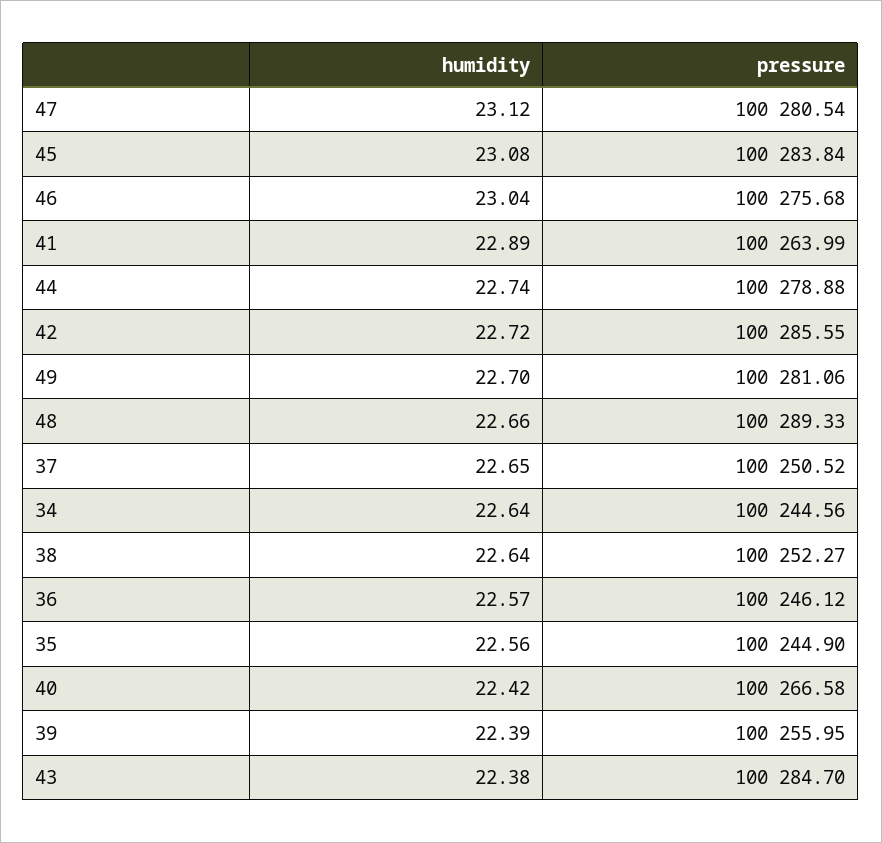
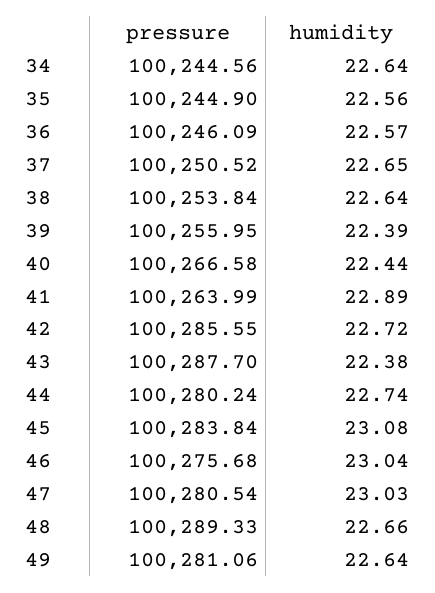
  {
    "humidity": {
-     "47": 23.12,
+     "47": 23.03,
      "45": 23.08,
      "46": 23.04,
      "41": 22.89,
      "44": 22.74,
      "42": 22.72,
-     "49": 22.7,
+     "49": 22.64,
      "48": 22.66,
      "37": 22.65,
      "34": 22.64,
      "38": 22.64,
      "36": 22.57,
      "35": 22.56,
-     "40": 22.42,
+     "40": 22.44,
      "39": 22.39,
      "43": 22.38
    },
    "pressure": {
      "47": 100280.54,
      "45": 100283.84,
      "46": 100275.68,
      "41": 100263.99,
-     "44": 100278.88,
+     "44": 100280.24,
      "42": 100285.55,
      "49": 100281.06,
      "48": 100289.33,
      "37": 100250.52,
      "34": 100244.56,
-     "38": 100252.27,
+     "38": 100253.84,
-     "36": 100246.12,
+     "36": 100246.09,
      "35": 100244.9,
      "40": 100266.58,
      "39": 100255.95,
-     "43": 100284.7
+     "43": 100287.7
    }
  }

